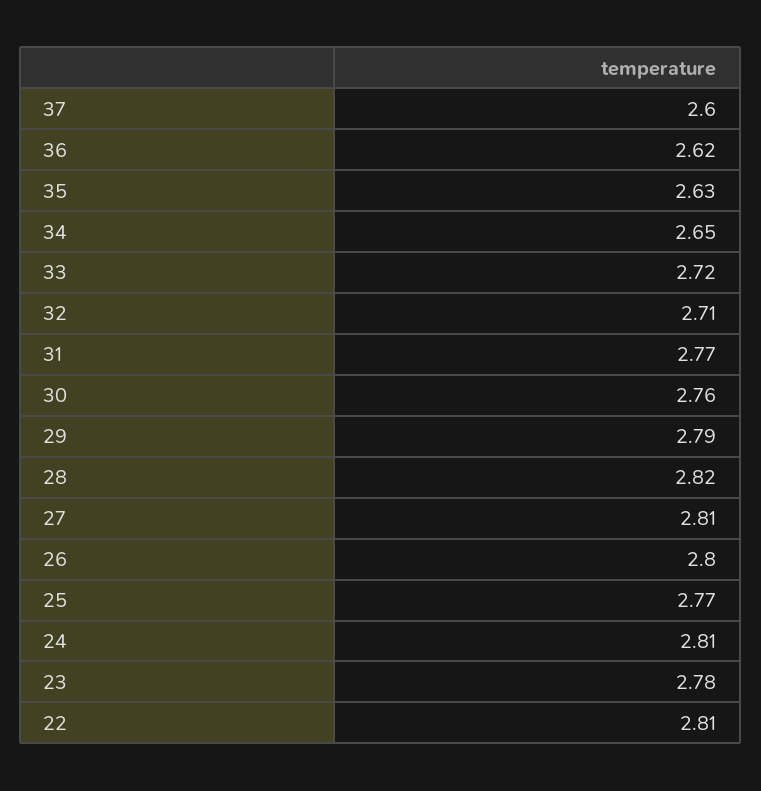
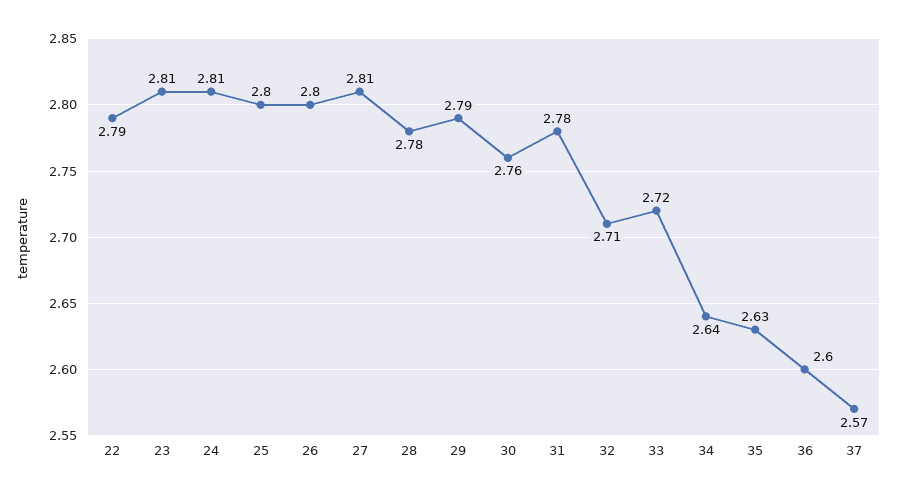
  {
-   "37": 2.6,
+   "37": 2.57,
-   "36": 2.62,
+   "36": 2.6,
    "35": 2.63,
-   "34": 2.65,
+   "34": 2.64,
    "33": 2.72,
    "32": 2.71,
-   "31": 2.77,
+   "31": 2.78,
    "30": 2.76,
    "29": 2.79,
-   "28": 2.82,
+   "28": 2.78,
    "27": 2.81,
    "26": 2.8,
-   "25": 2.77,
+   "25": 2.8,
    "24": 2.81,
-   "23": 2.78,
+   "23": 2.81,
-   "22": 2.81
+   "22": 2.79
  }

